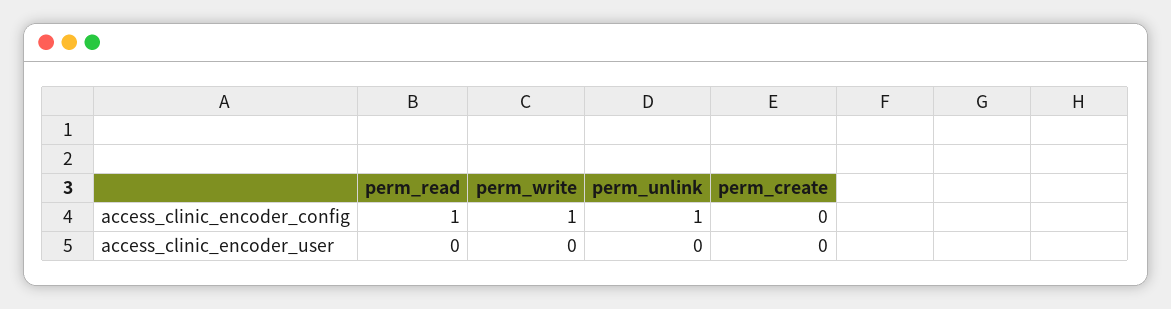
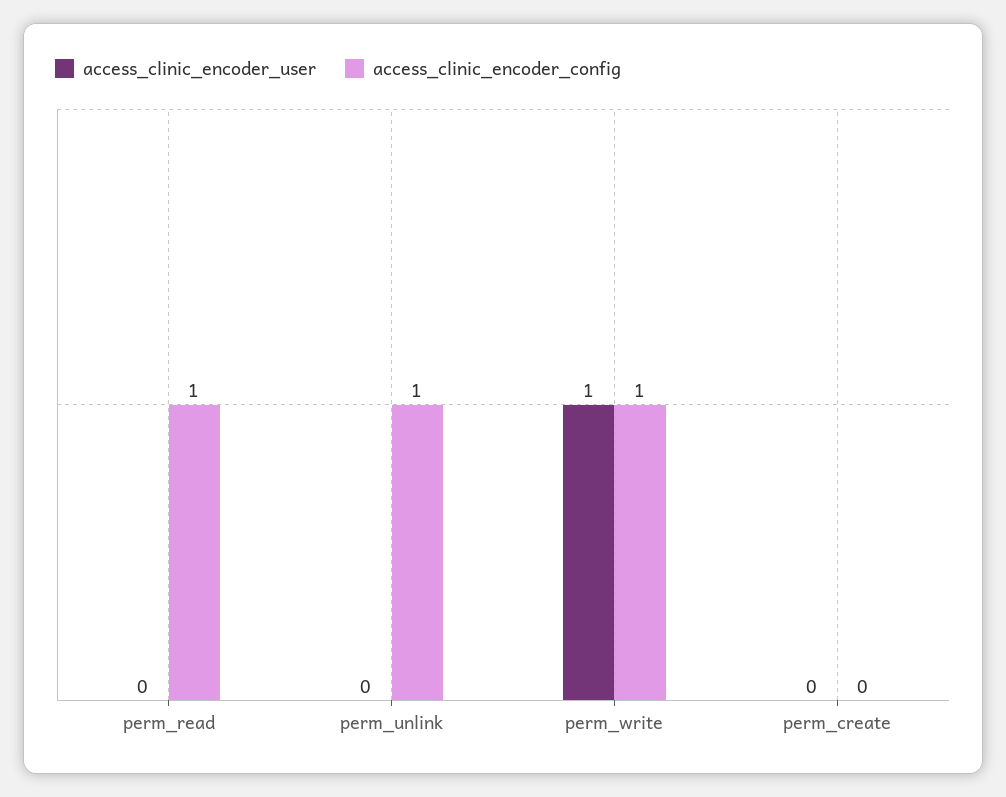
  {
    "access_clinic_encoder_config": {
      "perm_read": 1,
      "perm_write": 1,
      "perm_unlink": 1,
      "perm_create": 0
    },
    "access_clinic_encoder_user": {
      "perm_read": 0,
-     "perm_write": 0,
+     "perm_write": 1,
      "perm_unlink": 0,
      "perm_create": 0
    }
  }

